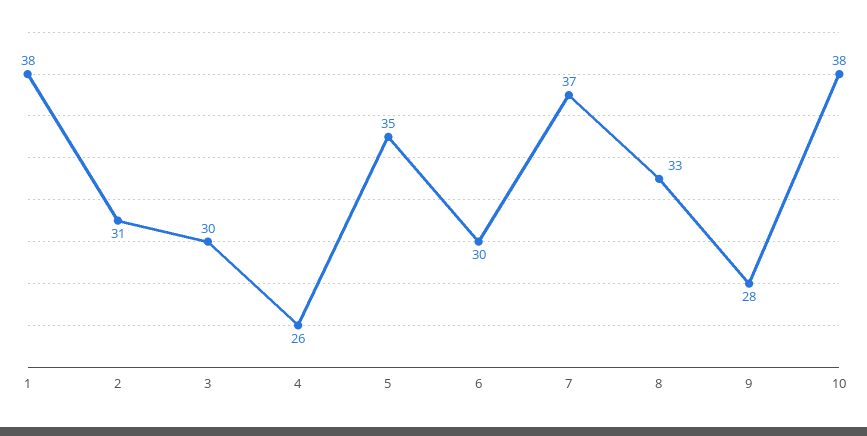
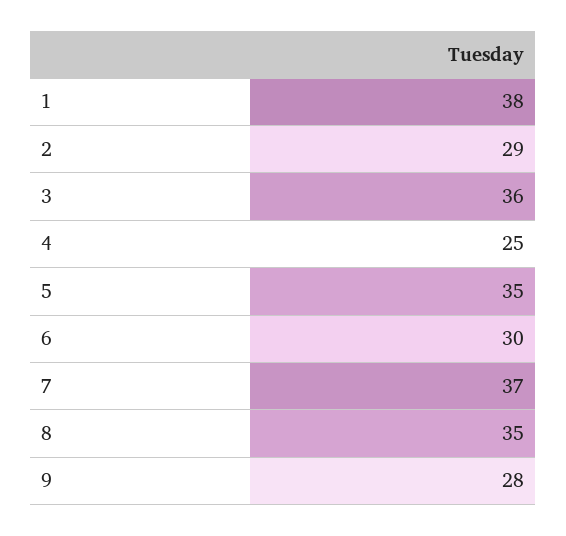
  {
    "1": 38,
-   "2": 31,
+   "2": 29,
-   "3": 30,
+   "3": 36,
-   "4": 26,
+   "4": 25,
    "5": 35,
    "6": 30,
    "7": 37,
-   "8": 33,
+   "8": 35,
-   "9": 28,
+   "9": 28
-   "10": 38
  }

